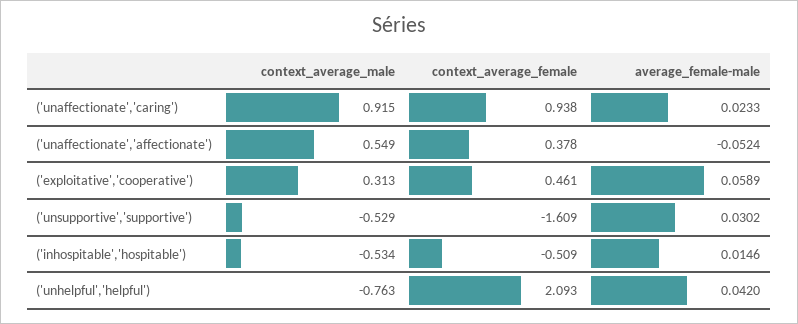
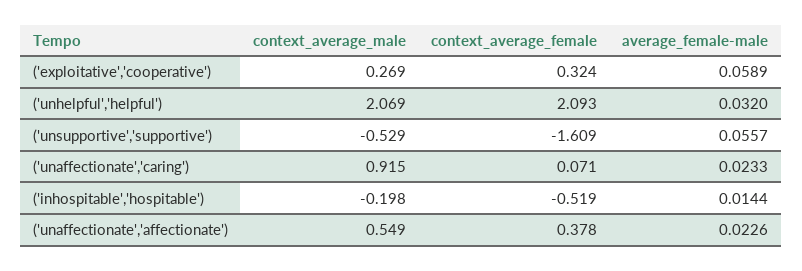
  {
    "context_average_male": {
      "('unaffectionate','caring')": 0.915,
      "('unaffectionate','affectionate')": 0.549,
-     "('exploitative','cooperative')": 0.313,
+     "('exploitative','cooperative')": 0.269,
      "('unsupportive','supportive')": -0.529,
-     "('inhospitable','hospitable')": -0.534,
+     "('inhospitable','hospitable')": -0.198,
-     "('unhelpful','helpful')": -0.763
+     "('unhelpful','helpful')": 2.069
    },
    "context_average_female": {
-     "('unaffectionate','caring')": 0.938,
+     "('unaffectionate','caring')": 0.071,
      "('unaffectionate','affectionate')": 0.378,
-     "('exploitative','cooperative')": 0.461,
+     "('exploitative','cooperative')": 0.324,
      "('unsupportive','supportive')": -1.609,
-     "('inhospitable','hospitable')": -0.509,
+     "('inhospitable','hospitable')": -0.519,
      "('unhelpful','helpful')": 2.093
    },
    "average_female-male": {
      "('unaffectionate','caring')": 0.0233,
-     "('unaffectionate','affectionate')": -0.0524,
+     "('unaffectionate','affectionate')": 0.0226,
      "('exploitative','cooperative')": 0.0589,
-     "('unsupportive','supportive')": 0.0302,
+     "('unsupportive','supportive')": 0.0557,
-     "('inhospitable','hospitable')": 0.0146,
+     "('inhospitable','hospitable')": 0.0144,
-     "('unhelpful','helpful')": 0.042
+     "('unhelpful','helpful')": 0.032
    }
  }

